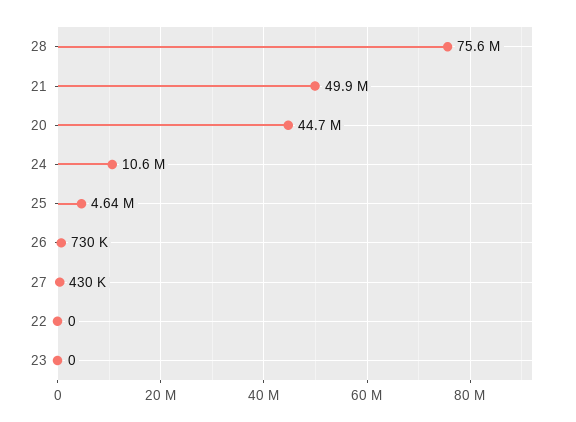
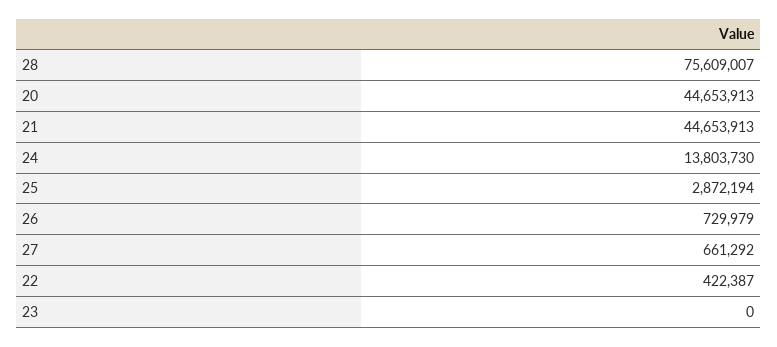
  {
    "28": 75609007,
-   "21": 49900000,
+   "21": 44653913,
    "20": 44653913,
-   "24": 10600000,
+   "24": 13803730,
-   "25": 4640000,
+   "25": 2872194,
    "26": 729979,
-   "27": 430000,
+   "27": 661292,
-   "22": 0,
+   "22": 422387,
    "23": 0
  }

